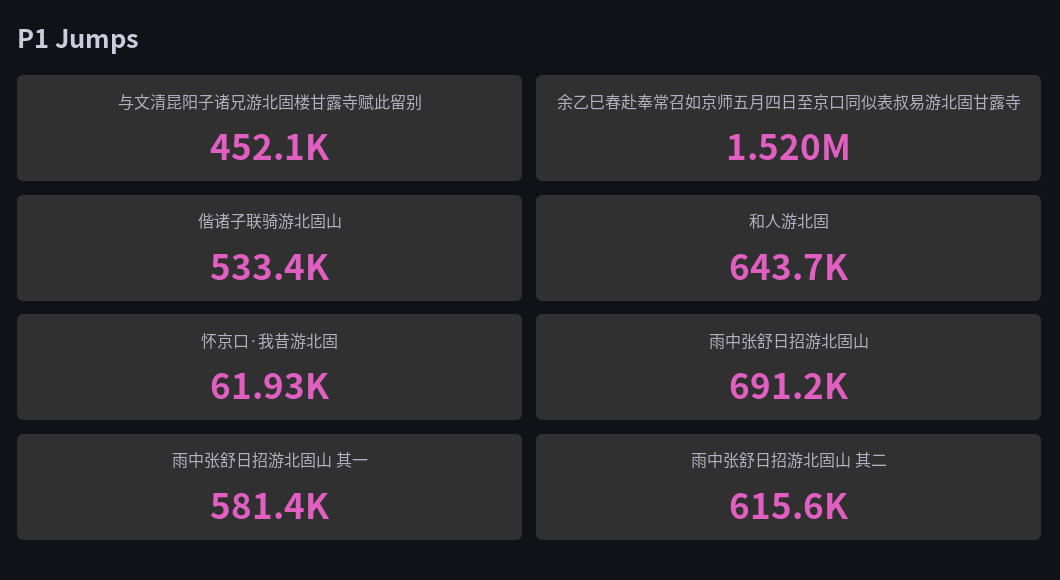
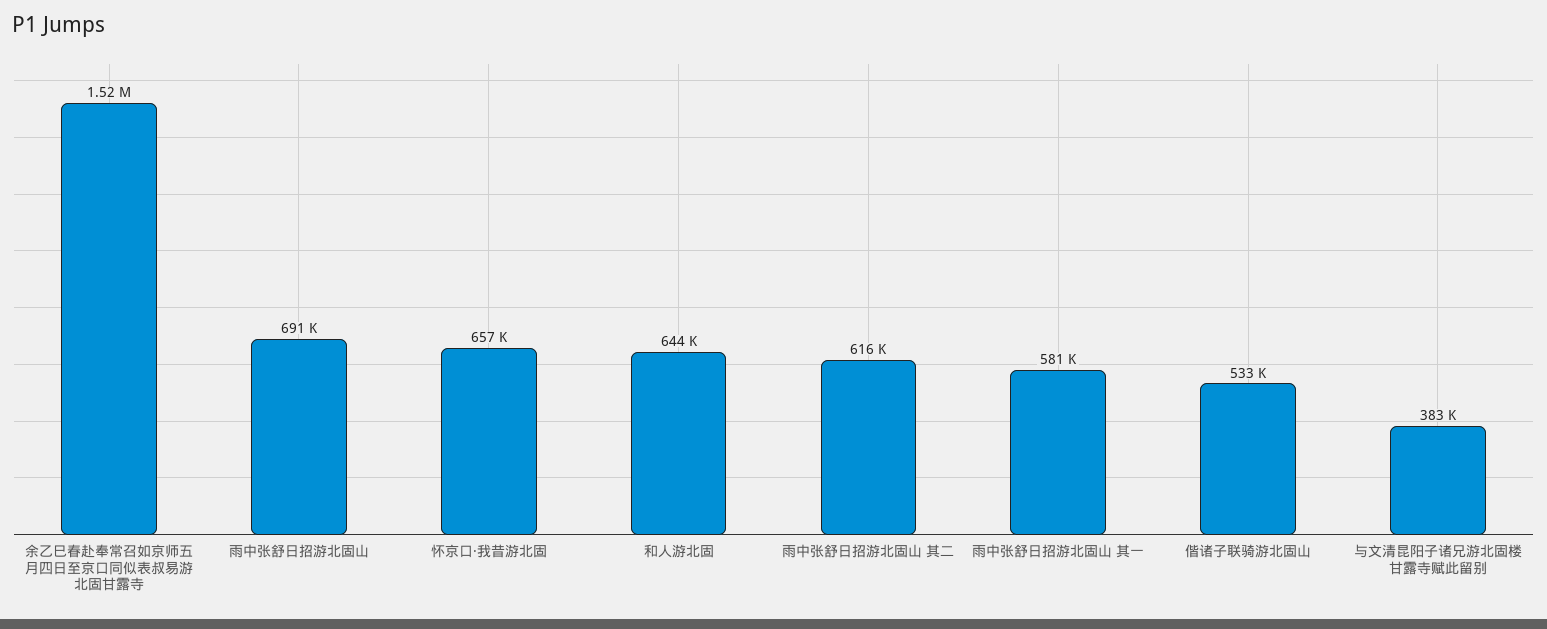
  {
-   "与文清昆阳子诸兄游北固楼甘露寺赋此留别": 452100,
+   "与文清昆阳子诸兄游北固楼甘露寺赋此留别": 383000,
    "余乙巳春赴奉常召如京师五月四日至京口同似表叔易游北固甘露寺": 1520000,
    "偕诸子联骑游北固山": 533400,
    "和人游北固": 643700,
-   "怀京口·我昔游北固": 61930,
+   "怀京口·我昔游北固": 657000,
    "雨中张舒日招游北固山": 691200,
    "雨中张舒日招游北固山 其一": 581400,
    "雨中张舒日招游北固山 其二": 615600
  }

